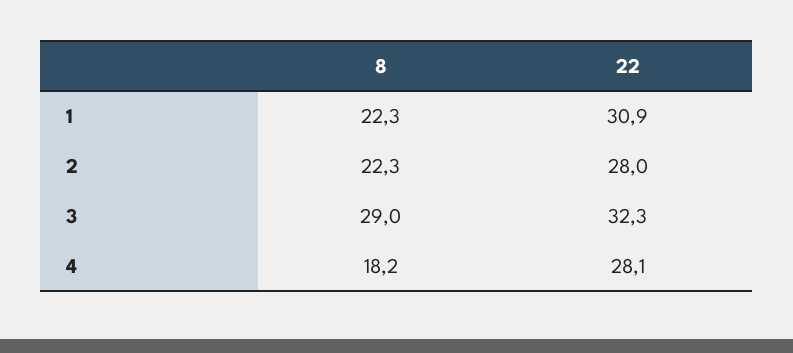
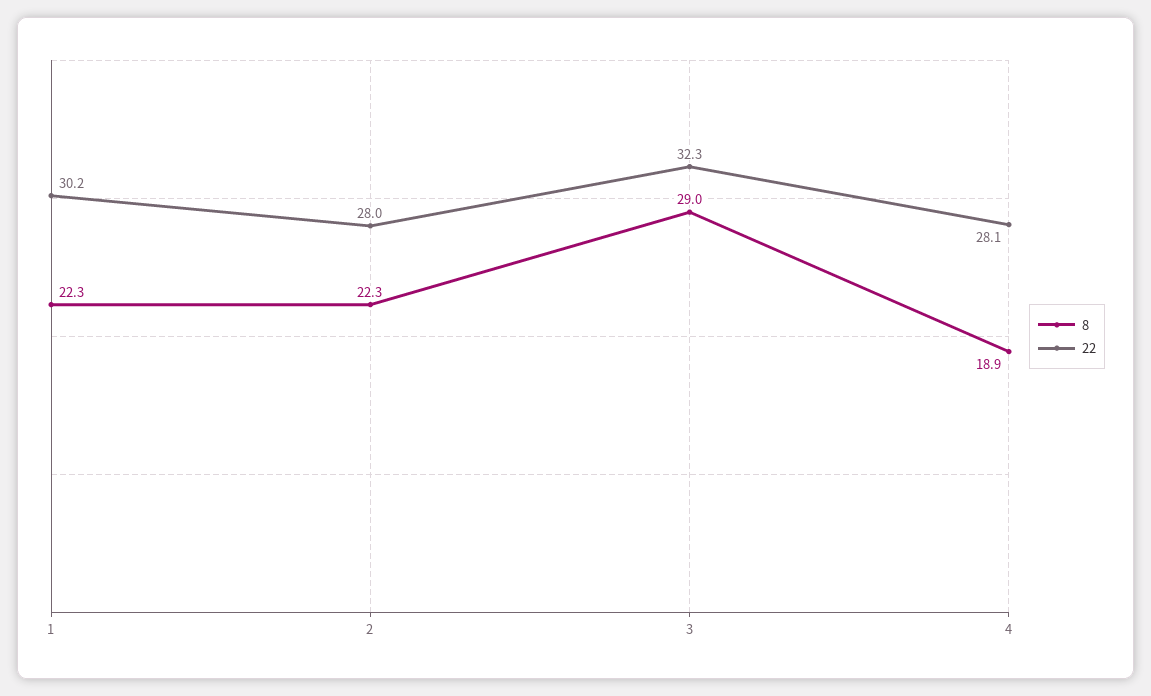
  {
    "8": {
      "1": 22.3,
      "2": 22.3,
      "3": 29,
-     "4": 18.2
+     "4": 18.9
    },
    "22": {
-     "1": 30.9,
+     "1": 30.2,
      "2": 28,
      "3": 32.3,
      "4": 28.1
    }
  }

